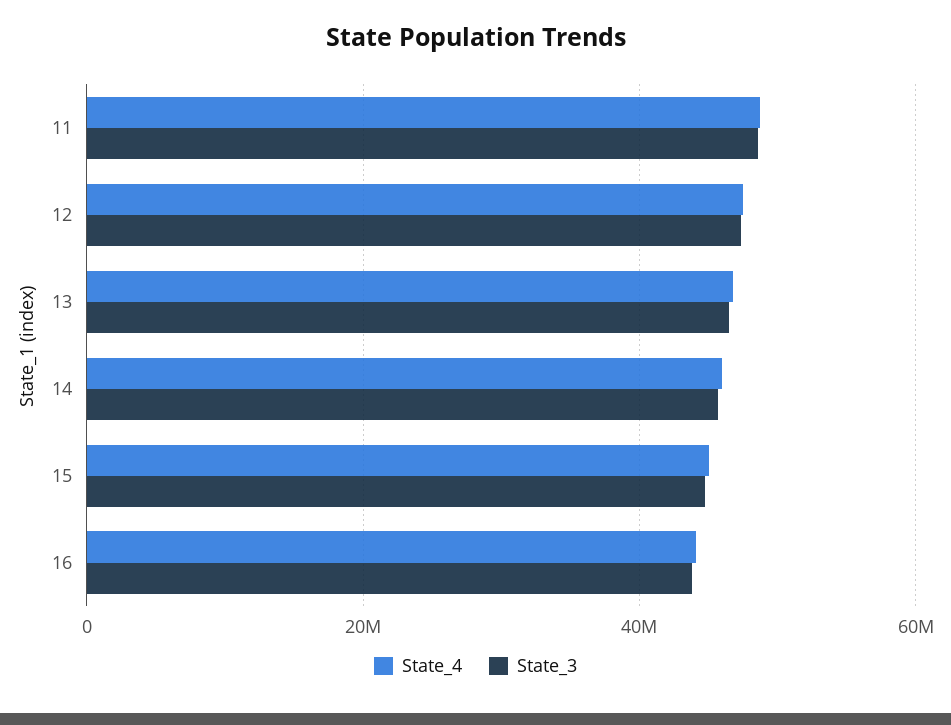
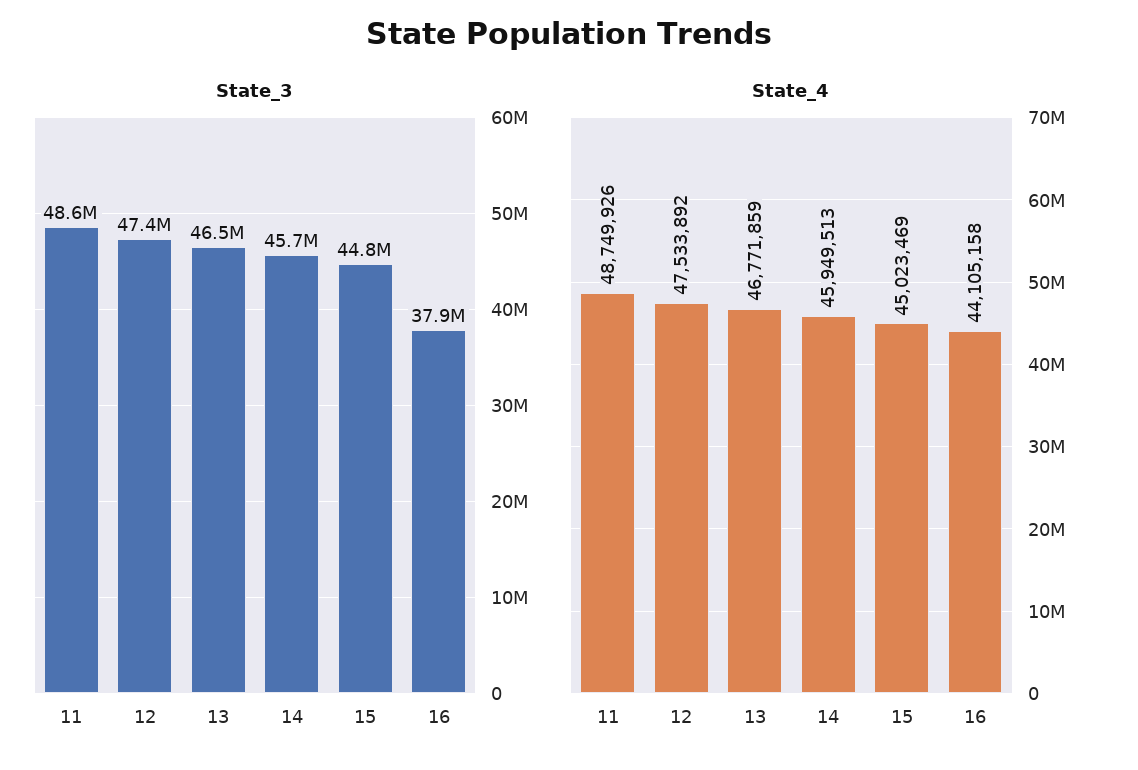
  {
    "State_4": {
      "11": 48749926,
      "12": 47533892,
      "13": 46771859,
      "14": 45949513,
      "15": 45023469,
      "16": 44105158
    },
    "State_3": {
      "11": 48600000,
      "12": 47400000,
      "13": 46500000,
      "14": 45700000,
      "15": 44800000,
-     "16": 44000000
+     "16": 37900000
    }
  }

